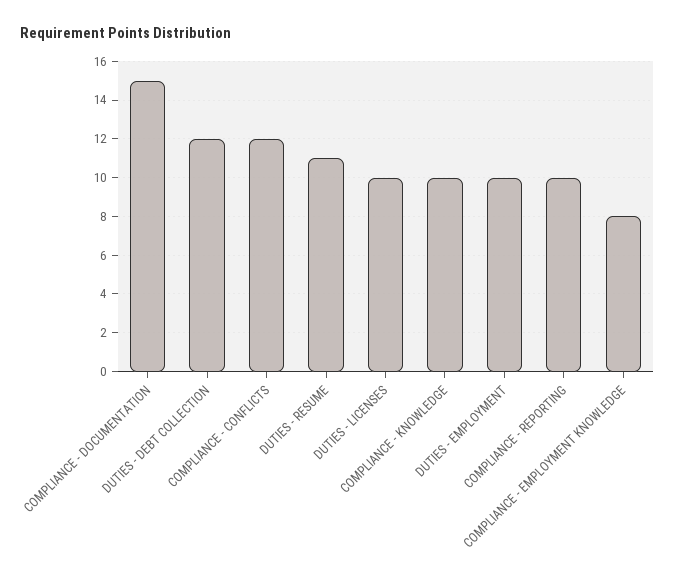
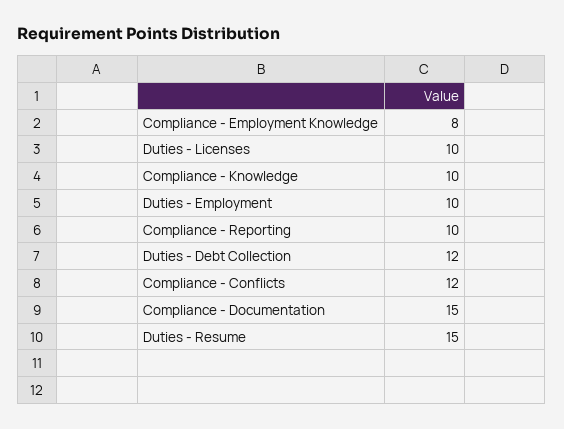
  {
    "COMPLIANCE - DOCUMENTATION": 15,
    "DUTIES - DEBT COLLECTION": 12,
    "COMPLIANCE - CONFLICTS": 12,
-   "DUTIES - RESUME": 11,
+   "DUTIES - RESUME": 15,
    "DUTIES - LICENSES": 10,
    "COMPLIANCE - KNOWLEDGE": 10,
    "DUTIES - EMPLOYMENT": 10,
    "COMPLIANCE - REPORTING": 10,
    "COMPLIANCE - EMPLOYMENT KNOWLEDGE": 8
  }

